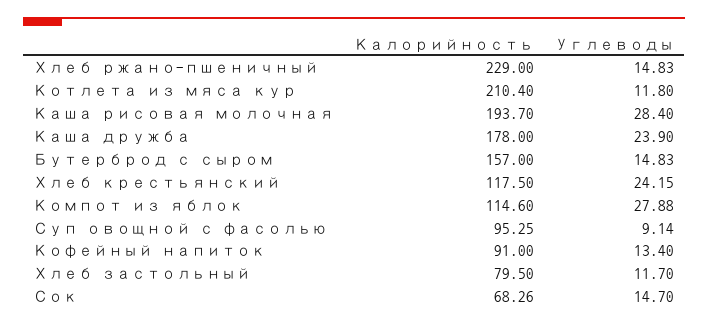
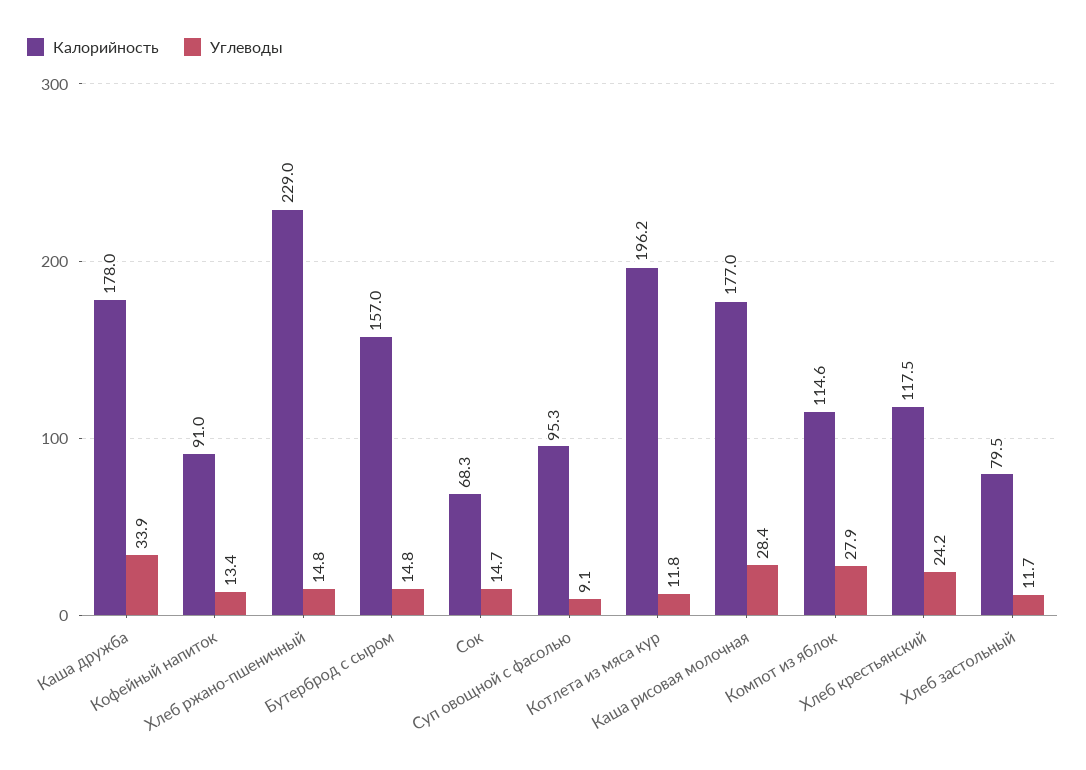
  {
    "Калорийность": {
      "Хлеб ржано-пшеничный": 229,
-     "Котлета из мяса кур": 210.4,
+     "Котлета из мяса кур": 196.2,
-     "Каша рисовая молочная": 193.7,
+     "Каша рисовая молочная": 177,
      "Каша дружба": 178,
      "Бутерброд с сыром": 157,
      "Хлеб крестьянский": 117.5,
      "Компот из яблок": 114.6,
      "Суп овощной с фасолью": 95.25,
      "Кофейный напиток": 91,
      "Хлеб застольный": 79.5,
      "Сок": 68.26
    },
    "Углеводы": {
      "Хлеб ржано-пшеничный": 14.83,
      "Котлета из мяса кур": 11.8,
      "Каша рисовая молочная": 28.4,
-     "Каша дружба": 23.9,
+     "Каша дружба": 33.9,
      "Бутерброд с сыром": 14.83,
      "Хлеб крестьянский": 24.15,
      "Компот из яблок": 27.88,
      "Суп овощной с фасолью": 9.14,
      "Кофейный напиток": 13.4,
      "Хлеб застольный": 11.7,
      "Сок": 14.7
    }
  }

